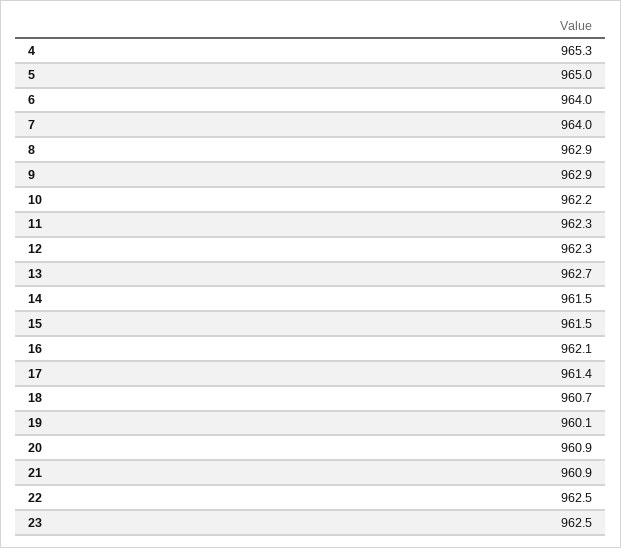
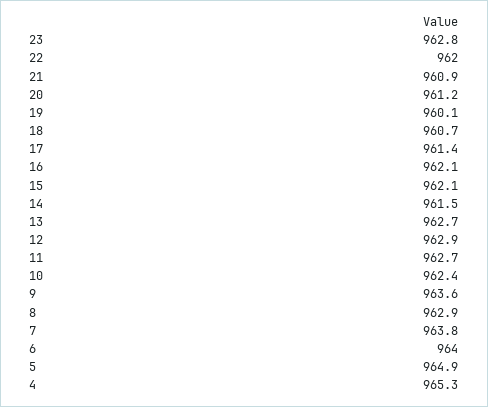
  {
    "4": 965.3,
-   "5": 965,
+   "5": 964.9,
    "6": 964,
-   "7": 964,
+   "7": 963.8,
    "8": 962.9,
-   "9": 962.9,
+   "9": 963.6,
-   "10": 962.2,
+   "10": 962.4,
-   "11": 962.3,
+   "11": 962.7,
-   "12": 962.3,
+   "12": 962.9,
    "13": 962.7,
    "14": 961.5,
-   "15": 961.5,
+   "15": 962.1,
    "16": 962.1,
    "17": 961.4,
    "18": 960.7,
    "19": 960.1,
-   "20": 960.9,
+   "20": 961.2,
    "21": 960.9,
-   "22": 962.5,
+   "22": 962,
-   "23": 962.5
+   "23": 962.8
  }

